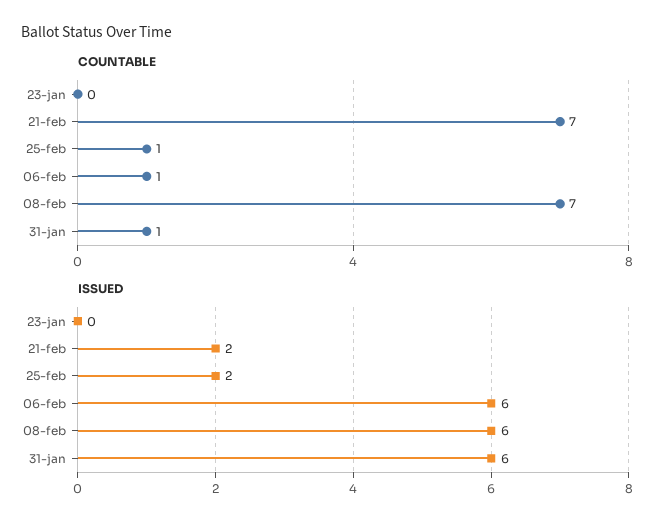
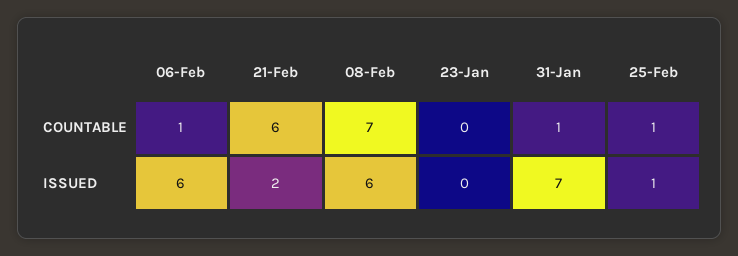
  {
    "COUNTABLE": {
      "23-jan": 0,
-     "21-feb": 7,
+     "21-feb": 6,
      "25-feb": 1,
      "06-feb": 1,
      "08-feb": 7,
      "31-jan": 1
    },
    "ISSUED": {
      "23-jan": 0,
      "21-feb": 2,
-     "25-feb": 2,
+     "25-feb": 1,
      "06-feb": 6,
      "08-feb": 6,
-     "31-jan": 6
+     "31-jan": 7
    }
  }

